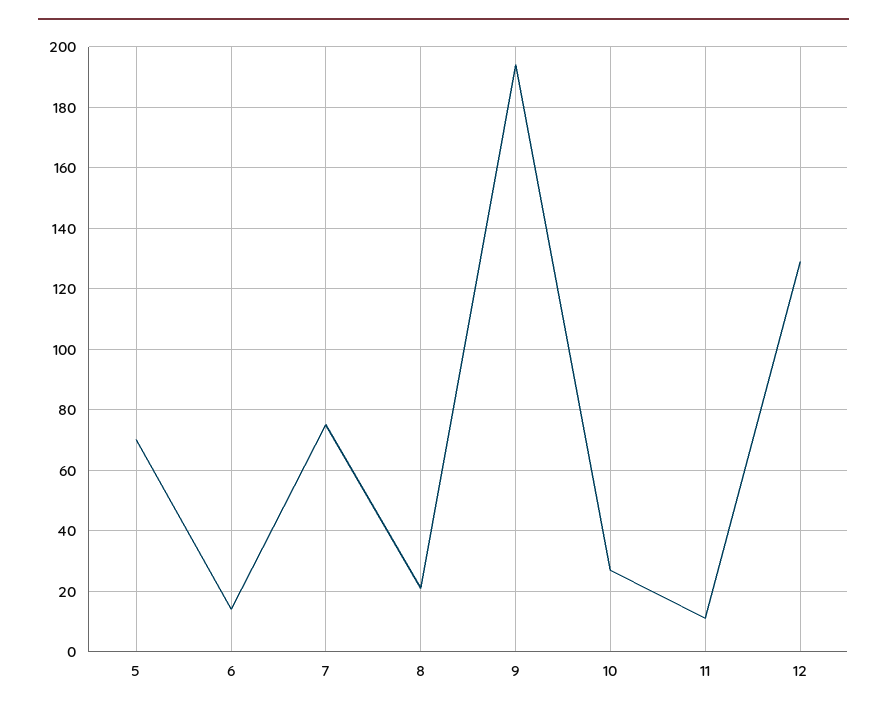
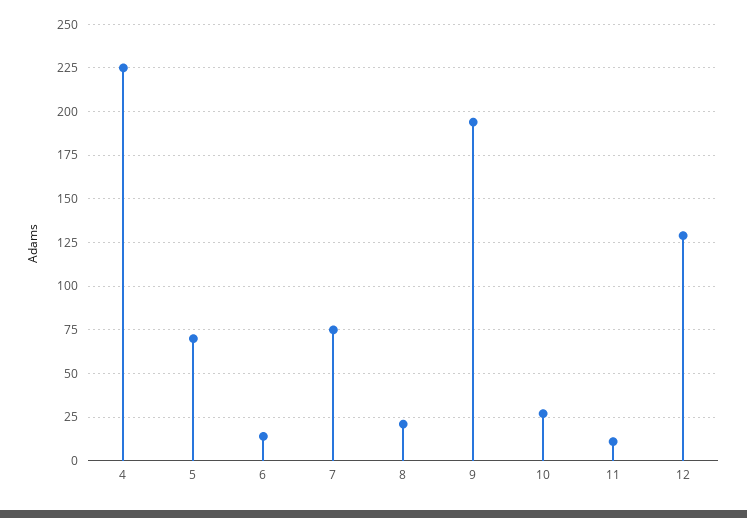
  {
    "5": 70,
    "6": 15,
    "7": 75,
    "8": 20,
    "9": 195,
    "10": 25,
    "11": 10,
-   "12": 130
+   "12": 130,
+   "4": 225
  }

